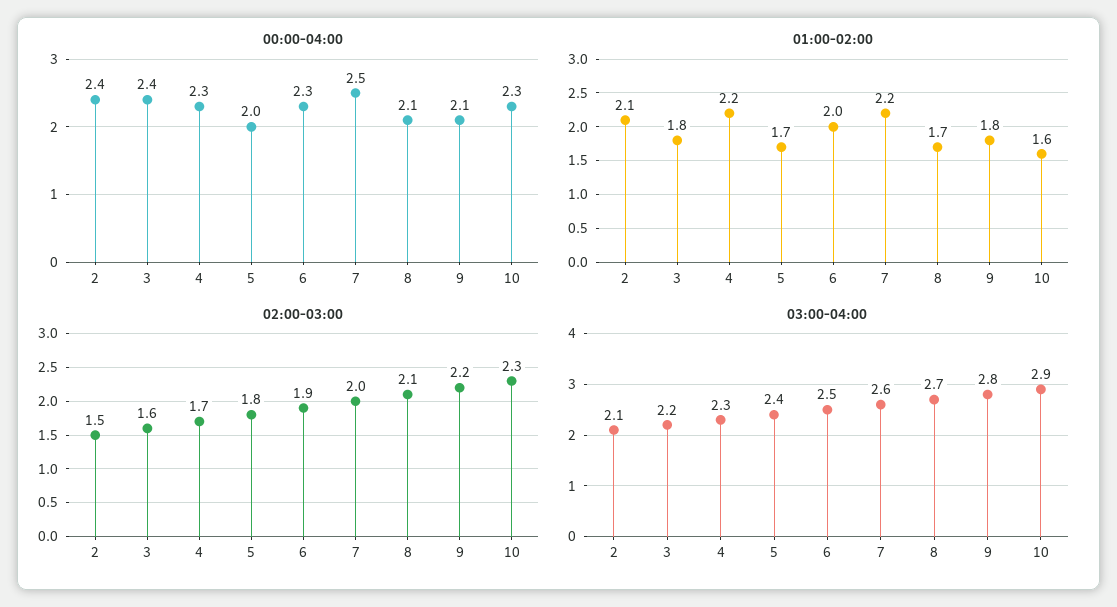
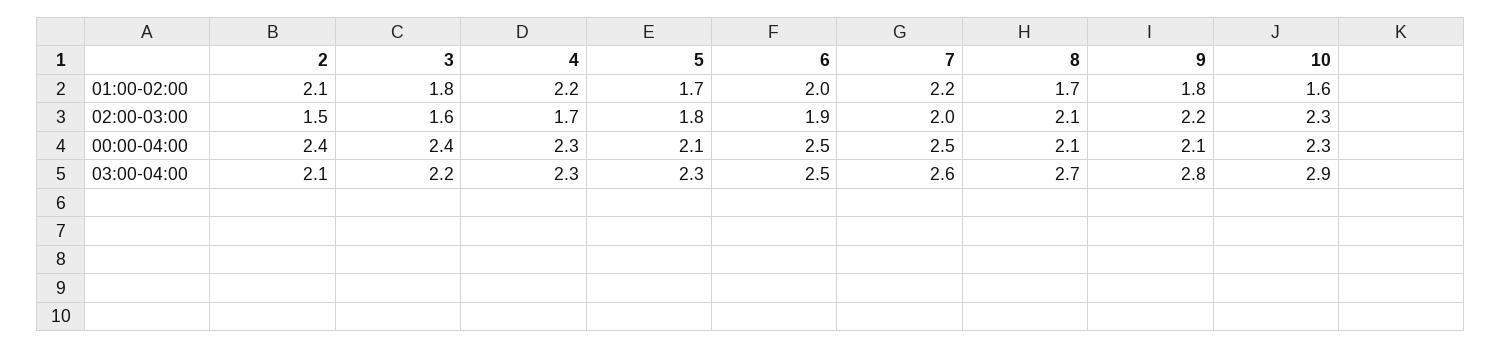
  {
    "00:00-04:00": {
      "2": 2.4,
      "3": 2.4,
      "4": 2.3,
-     "5": 2,
+     "5": 2.1,
-     "6": 2.3,
+     "6": 2.5,
      "7": 2.5,
      "8": 2.1,
      "9": 2.1,
      "10": 2.3
    },
    "01:00-02:00": {
      "2": 2.1,
      "3": 1.8,
      "4": 2.2,
      "5": 1.7,
      "6": 2,
      "7": 2.2,
      "8": 1.7,
      "9": 1.8,
      "10": 1.6
    },
    "02:00-03:00": {
      "2": 1.5,
      "3": 1.6,
      "4": 1.7,
      "5": 1.8,
      "6": 1.9,
      "7": 2,
      "8": 2.1,
      "9": 2.2,
      "10": 2.3
    },
    "03:00-04:00": {
      "2": 2.1,
      "3": 2.2,
      "4": 2.3,
-     "5": 2.4,
+     "5": 2.3,
      "6": 2.5,
      "7": 2.6,
      "8": 2.7,
      "9": 2.8,
      "10": 2.9
    }
  }

